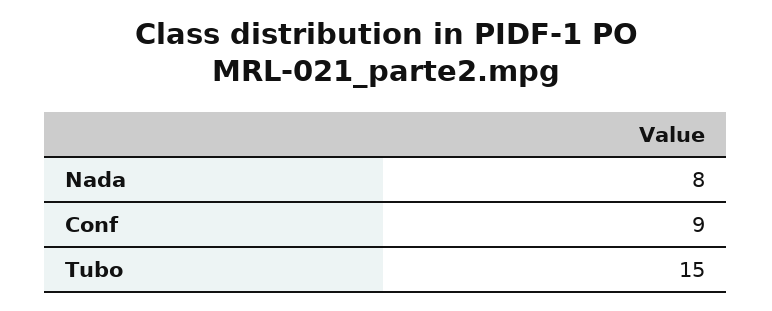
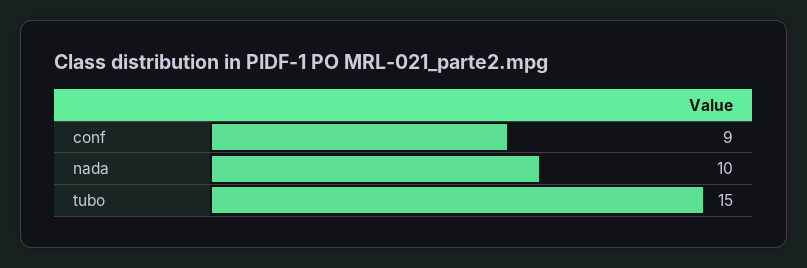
  {
-   "Nada": 8,
+   "Nada": 10,
    "Conf": 9,
    "Tubo": 15
  }

